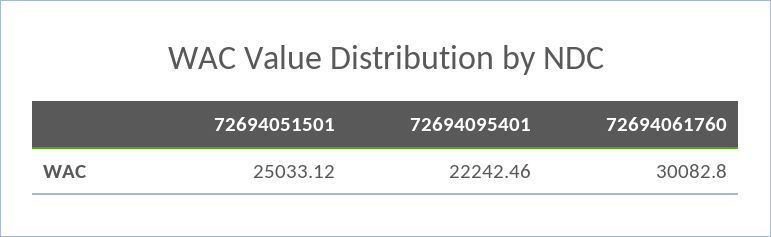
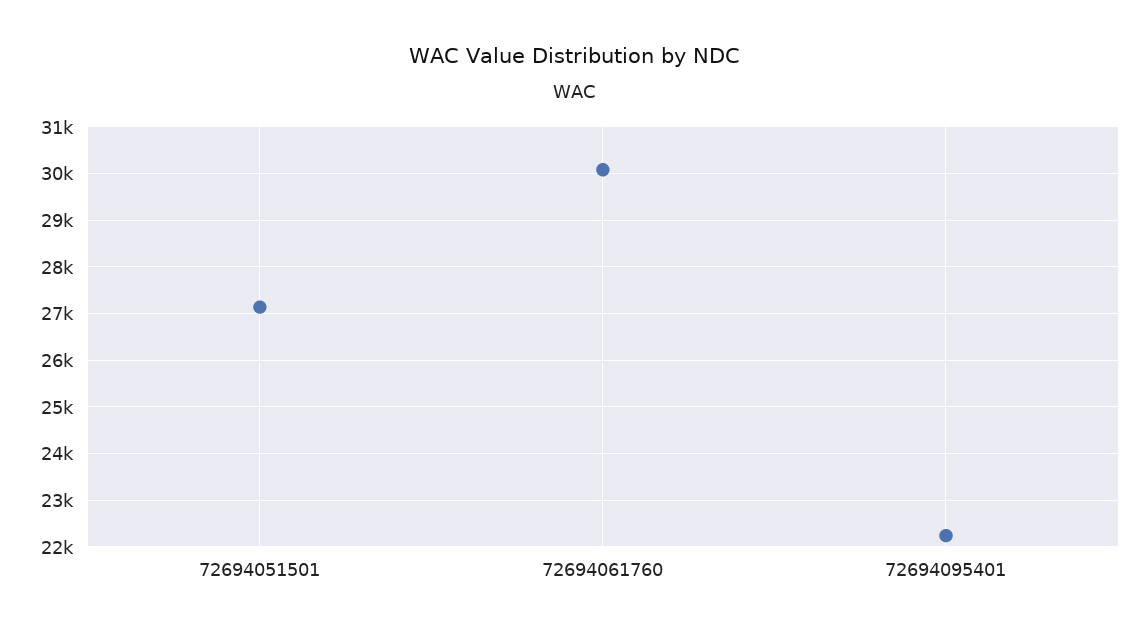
  {
-   "72694051501": 25033.12,
+   "72694051501": 27200,
    "72694095401": 22242.46,
    "72694061760": 30082.8
  }

